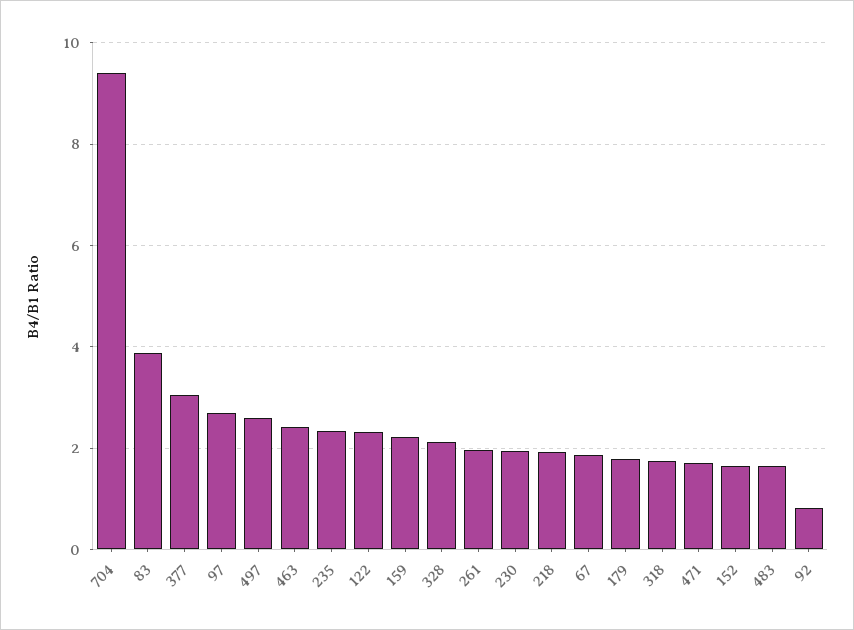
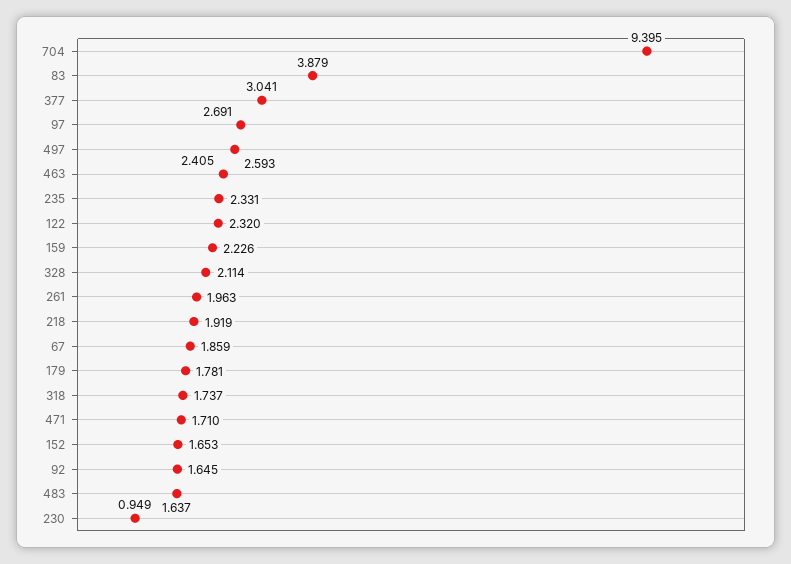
  {
    "704": 9.395,
    "83": 3.879,
    "377": 3.041,
    "97": 2.691,
    "497": 2.593,
    "463": 2.405,
    "235": 2.331,
    "122": 2.32,
    "159": 2.226,
    "328": 2.114,
    "261": 1.963,
-   "230": 2,
+   "230": 0.949,
    "218": 1.919,
    "67": 1.859,
    "179": 1.781,
    "318": 1.737,
    "471": 1.71,
    "152": 1.653,
    "483": 1.637,
-   "92": 0.8
+   "92": 1.645
  }

